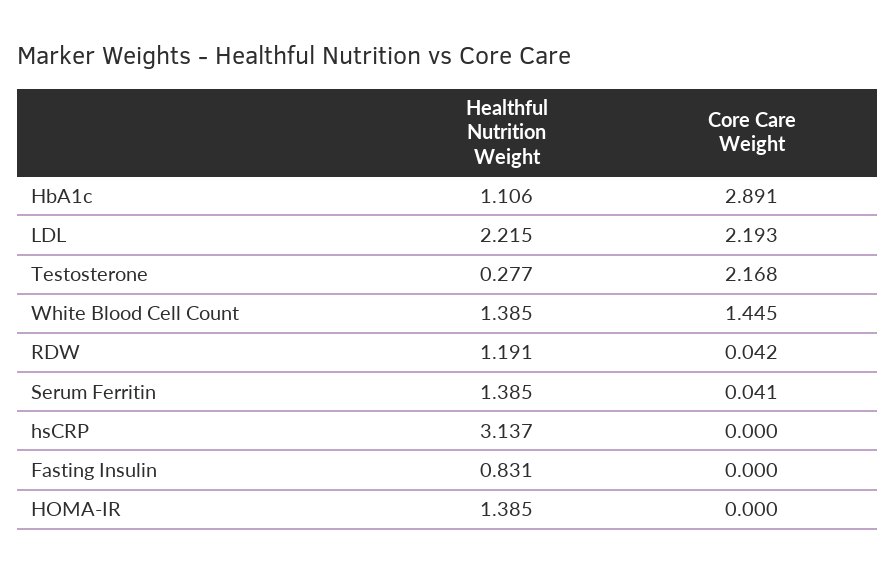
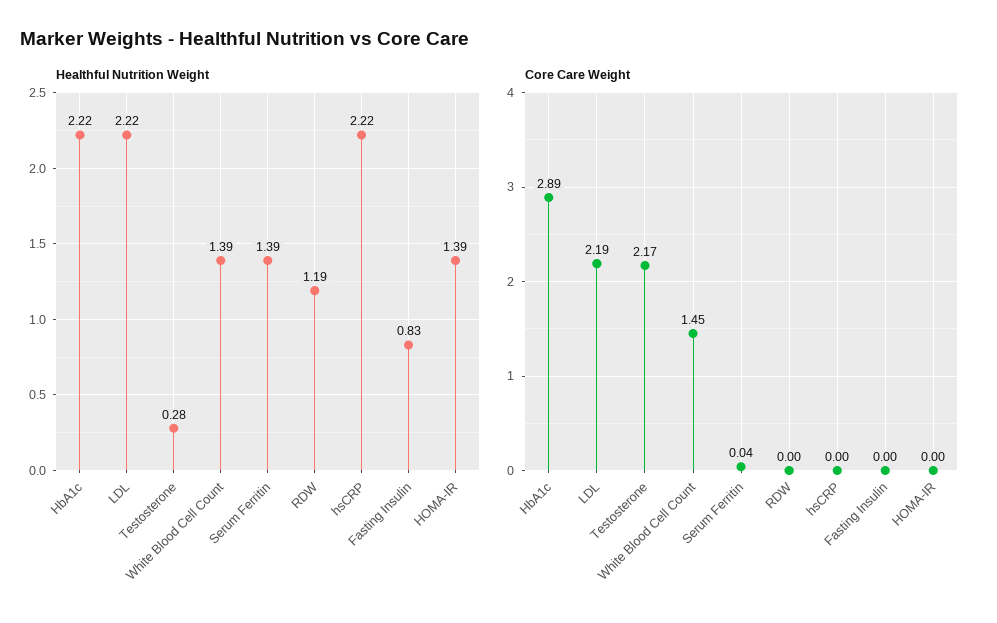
  {
    "Healthful Nutrition Weight": {
-     "HbA1c": 1.106,
+     "HbA1c": 2.22,
      "LDL": 2.215,
      "Testosterone": 0.277,
      "White Blood Cell Count": 1.385,
      "RDW": 1.191,
      "Serum Ferritin": 1.385,
-     "hsCRP": 3.137,
+     "hsCRP": 2.22,
      "Fasting Insulin": 0.831,
      "HOMA-IR": 1.385
    },
    "Core Care Weight": {
      "HbA1c": 2.891,
      "LDL": 2.193,
      "Testosterone": 2.168,
      "White Blood Cell Count": 1.445,
-     "RDW": 0.042,
+     "RDW": 0,
      "Serum Ferritin": 0.041,
      "hsCRP": 0,
      "Fasting Insulin": 0,
      "HOMA-IR": 0
    }
  }

